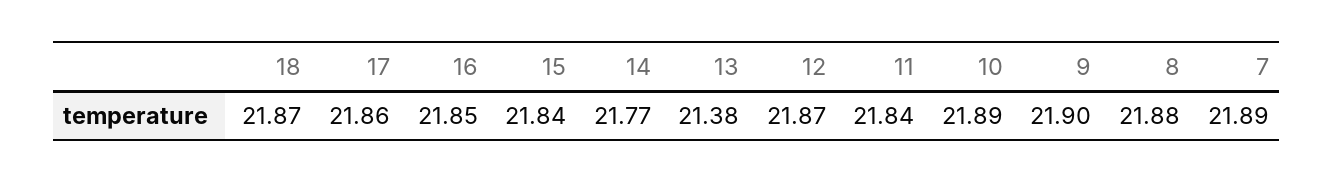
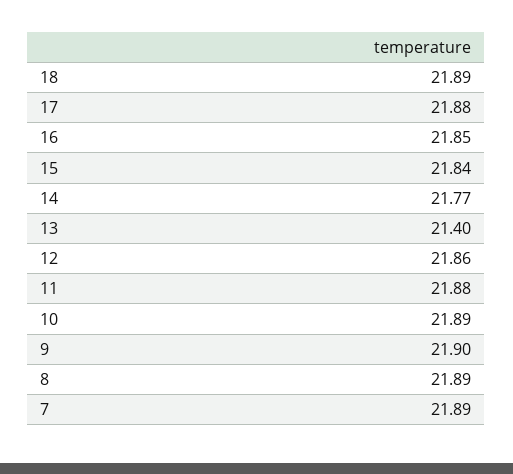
  {
-   "18": 21.87,
+   "18": 21.89,
-   "17": 21.86,
+   "17": 21.88,
    "16": 21.85,
    "15": 21.84,
    "14": 21.77,
-   "13": 21.38,
+   "13": 21.4,
-   "12": 21.87,
+   "12": 21.86,
-   "11": 21.84,
+   "11": 21.88,
    "10": 21.89,
    "9": 21.9,
-   "8": 21.88,
+   "8": 21.89,
    "7": 21.89
  }

